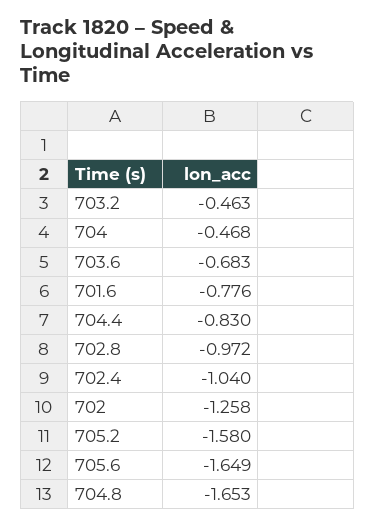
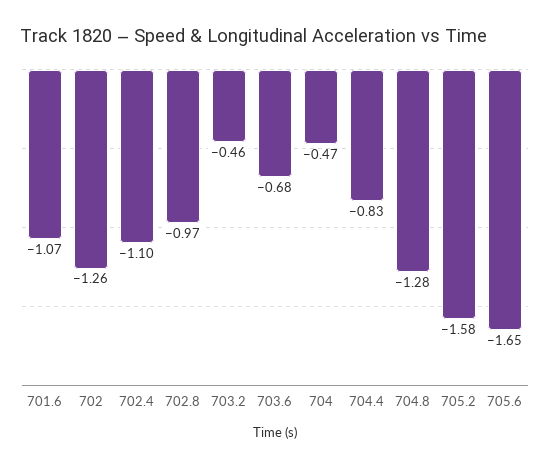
  {
    "703.2": -0.463,
    "704": -0.468,
    "703.6": -0.683,
-   "701.6": -0.776,
+   "701.6": -1.07,
    "704.4": -0.83,
    "702.8": -0.972,
-   "702.4": -1.04,
+   "702.4": -1.1,
    "702": -1.258,
    "705.2": -1.58,
    "705.6": -1.649,
-   "704.8": -1.653
+   "704.8": -1.28
  }

